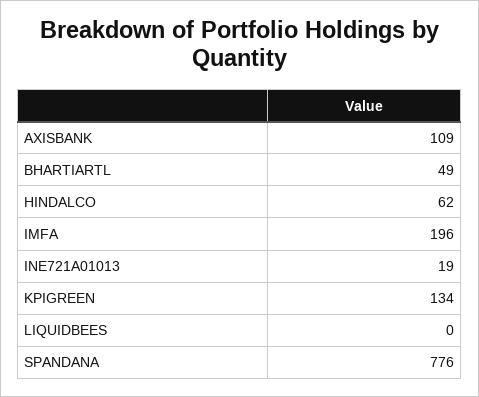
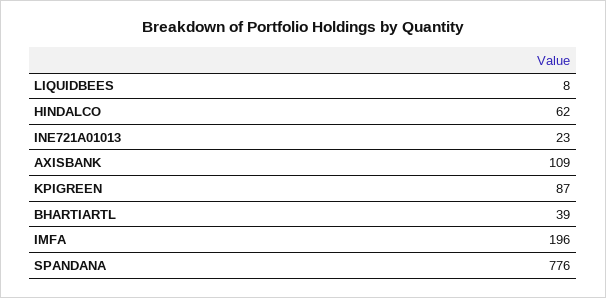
  {
    "AXISBANK": 109,
-   "BHARTIARTL": 49,
+   "BHARTIARTL": 39,
    "HINDALCO": 62,
    "IMFA": 196,
-   "INE721A01013": 19,
+   "INE721A01013": 23,
-   "KPIGREEN": 134,
+   "KPIGREEN": 87,
-   "LIQUIDBEES": 0,
+   "LIQUIDBEES": 8,
    "SPANDANA": 776
  }

